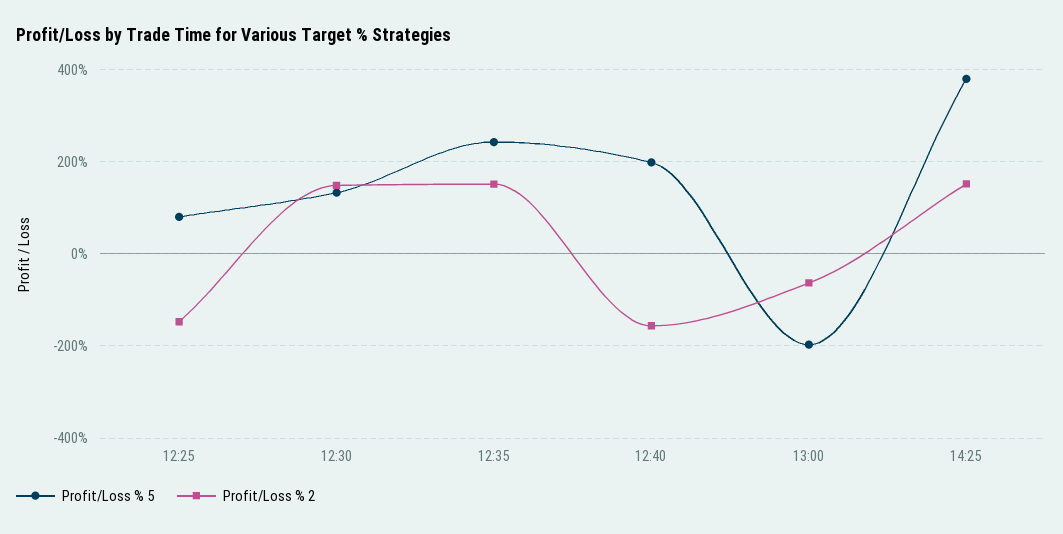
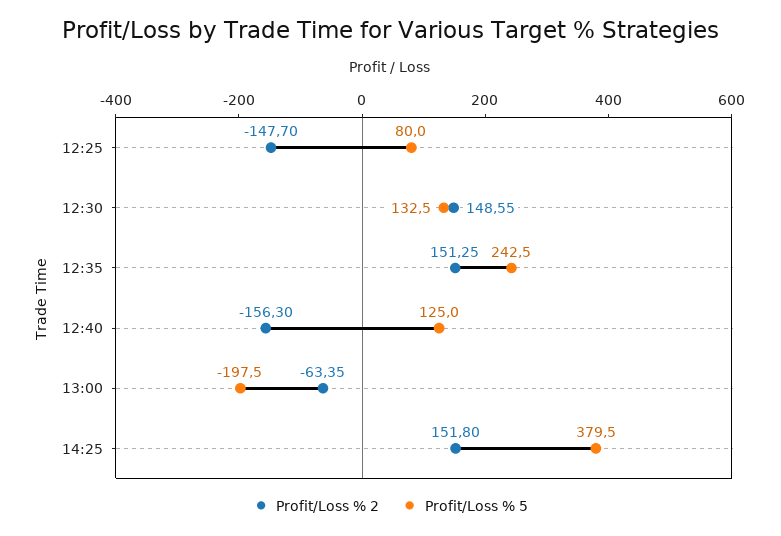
  {
    "Profit/Loss % 5": {
      "12:25": 80,
      "12:30": 132.5,
      "12:35": 242.5,
-     "12:40": 200,
+     "12:40": 125,
      "13:00": -197.5,
      "14:25": 379.5
    },
    "Profit/Loss % 2": {
      "12:25": -147.7,
      "12:30": 148.55,
      "12:35": 151.25,
      "12:40": -156.3,
      "13:00": -63.35,
      "14:25": 151.8
    }
  }

